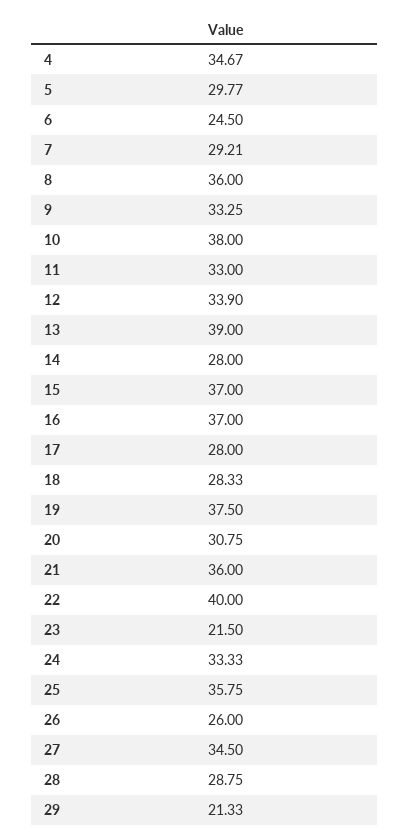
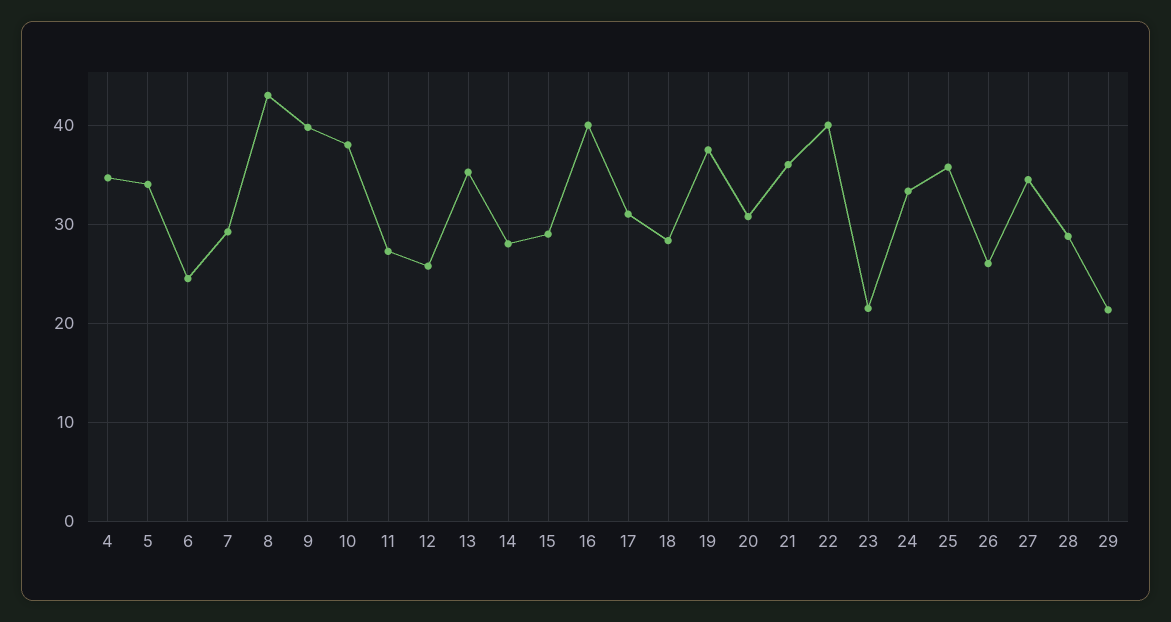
  {
    "4": 34.67,
-   "5": 29.77,
+   "5": 34,
    "6": 24.5,
    "7": 29.21,
-   "8": 36,
+   "8": 43,
-   "9": 33.25,
+   "9": 40,
    "10": 38,
-   "11": 33,
+   "11": 27,
-   "12": 33.9,
+   "12": 26,
-   "13": 39,
+   "13": 35,
    "14": 28,
-   "15": 37,
+   "15": 29,
-   "16": 37,
+   "16": 40,
-   "17": 28,
+   "17": 31,
    "18": 28.33,
    "19": 37.5,
    "20": 30.75,
    "21": 36,
    "22": 40,
    "23": 21.5,
    "24": 33.33,
    "25": 35.75,
    "26": 26,
    "27": 34.5,
    "28": 28.75,
    "29": 21.33
  }

